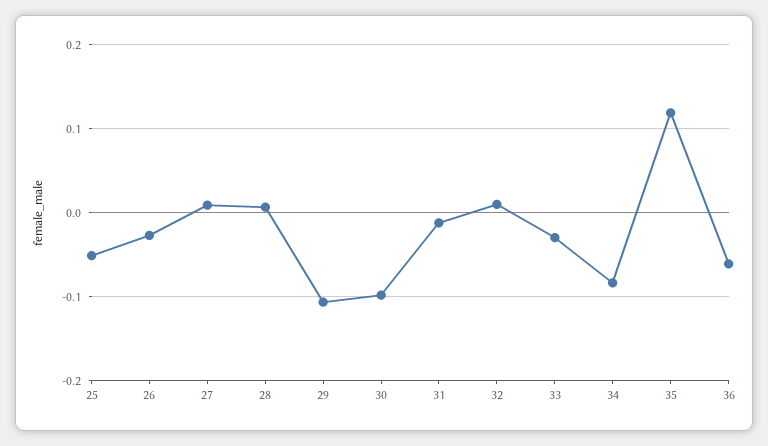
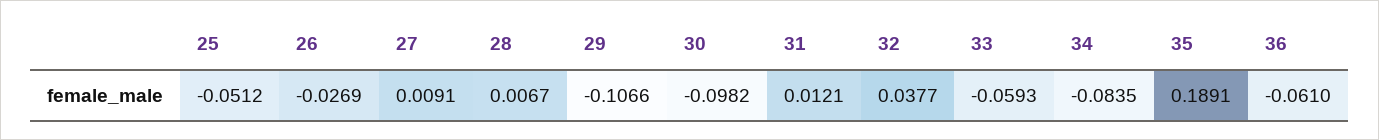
  {
    "25": -0.0512,
    "26": -0.0269,
    "27": 0.0091,
    "28": 0.0067,
    "29": -0.1066,
    "30": -0.0982,
-   "31": -0.01,
+   "31": 0.0121,
-   "32": 0.01,
+   "32": 0.0377,
-   "33": -0.03,
+   "33": -0.0593,
    "34": -0.0835,
-   "35": 0.12,
+   "35": 0.1891,
    "36": -0.061
  }

